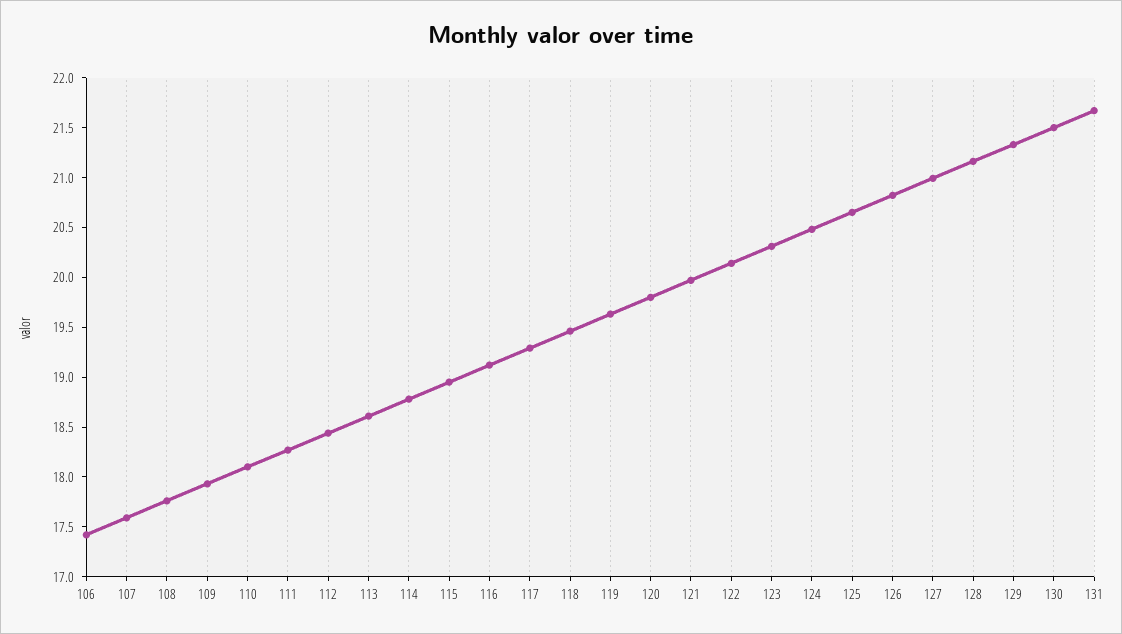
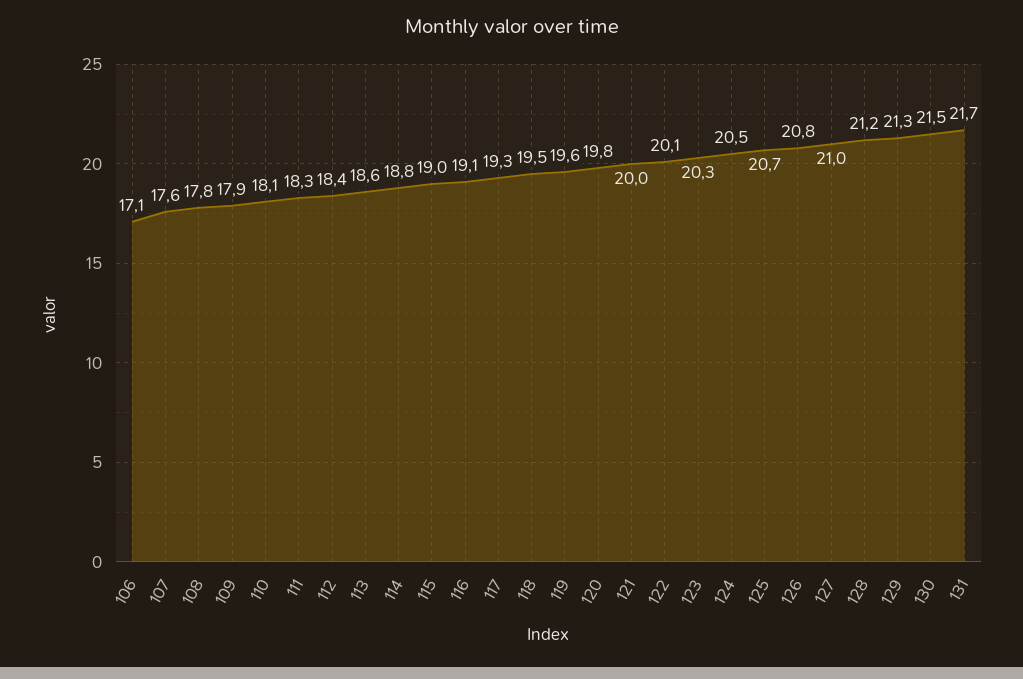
  {
-   "106": 17.4,
+   "106": 17.1,
    "107": 17.6,
    "108": 17.8,
    "109": 17.9,
    "110": 18.1,
    "111": 18.3,
    "112": 18.4,
    "113": 18.6,
    "114": 18.8,
    "115": 19,
    "116": 19.1,
    "117": 19.3,
    "118": 19.5,
    "119": 19.6,
    "120": 19.8,
    "121": 20,
    "122": 20.1,
    "123": 20.3,
    "124": 20.5,
    "125": 20.7,
    "126": 20.8,
    "127": 21,
    "128": 21.2,
    "129": 21.3,
    "130": 21.5,
    "131": 21.7
  }

